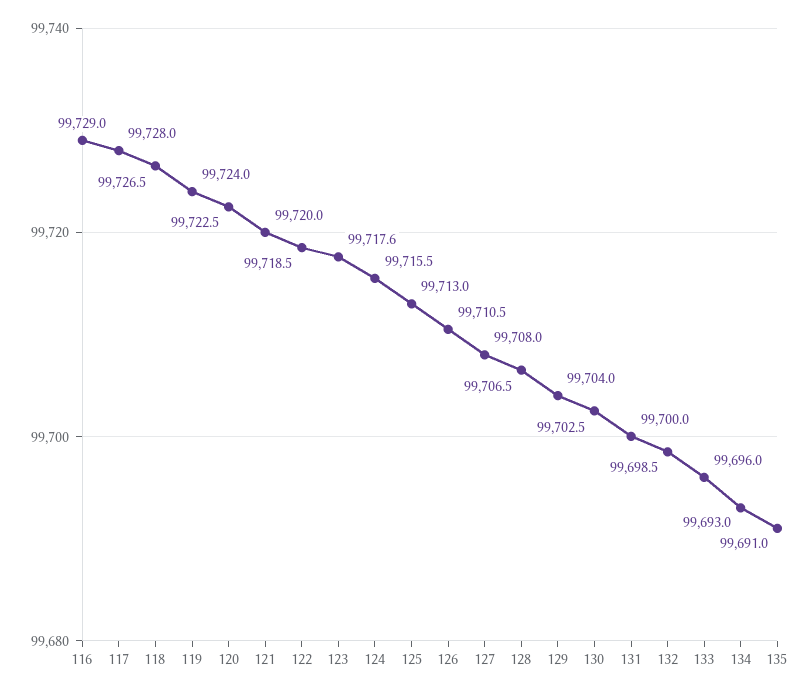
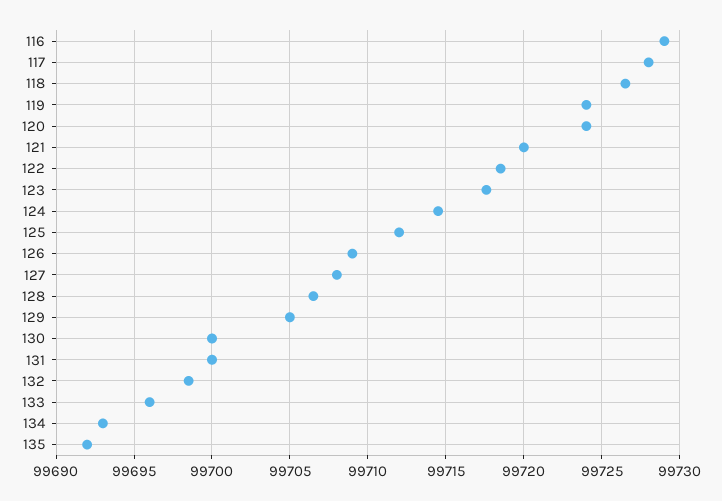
  {
    "116": 99729,
    "117": 99728,
    "118": 99726.5,
    "119": 99724,
-   "120": 99722.5,
+   "120": 99724,
    "121": 99720,
    "122": 99718.5,
    "123": 99717.6,
-   "124": 99715.5,
+   "124": 99714.5,
-   "125": 99713,
+   "125": 99712,
-   "126": 99710.5,
+   "126": 99709,
    "127": 99708,
    "128": 99706.5,
-   "129": 99704,
+   "129": 99705,
-   "130": 99702.5,
+   "130": 99700,
    "131": 99700,
    "132": 99698.5,
    "133": 99696,
    "134": 99693,
-   "135": 99691
+   "135": 99692
  }

